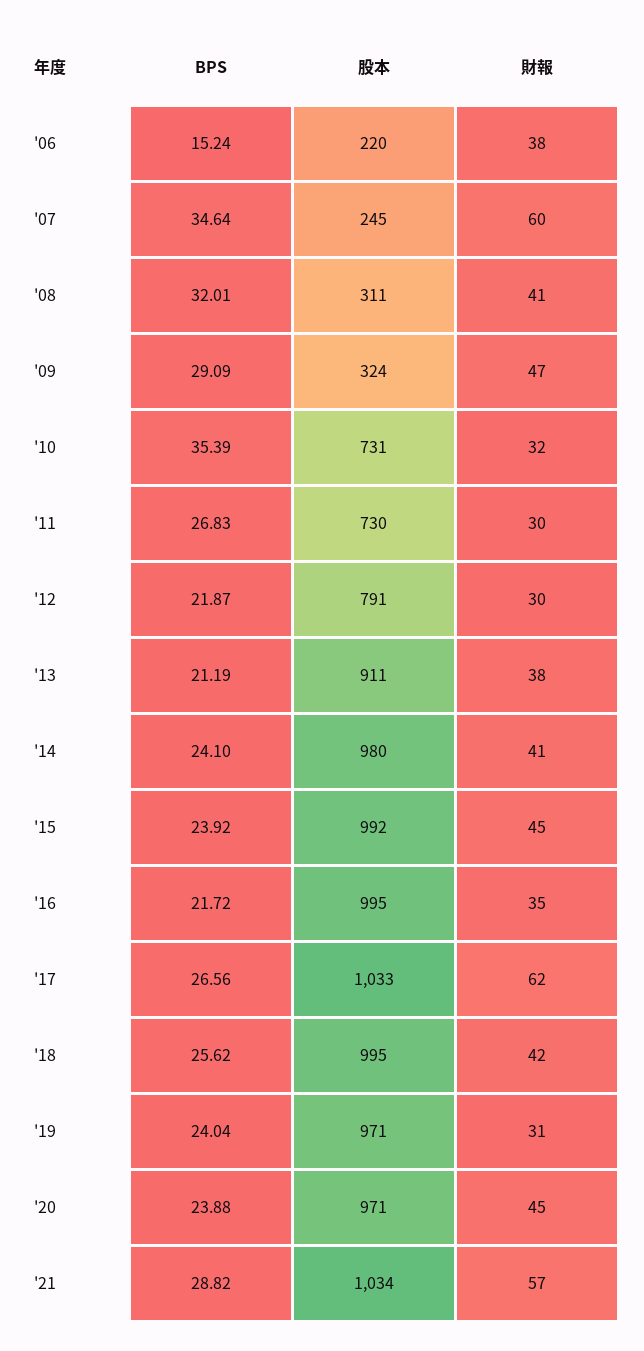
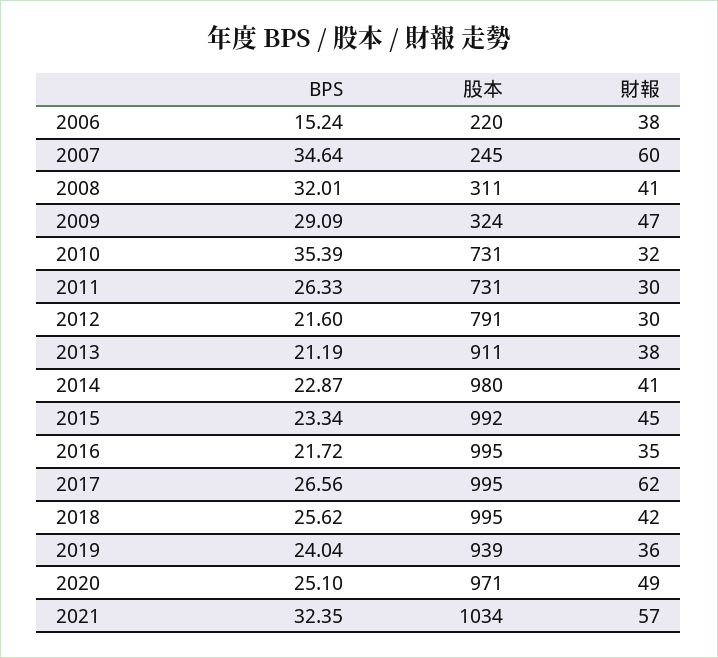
  {
    "BPS": {
      "'06": 15.24,
      "'07": 34.64,
      "'08": 32.01,
      "'09": 29.09,
      "'10": 35.39,
-     "'11": 26.83,
+     "'11": 26.33,
-     "'12": 21.87,
+     "'12": 21.6,
      "'13": 21.19,
-     "'14": 24.1,
+     "'14": 22.87,
-     "'15": 23.92,
+     "'15": 23.34,
      "'16": 21.72,
      "'17": 26.56,
      "'18": 25.62,
      "'19": 24.04,
-     "'20": 23.88,
+     "'20": 25.1,
-     "'21": 28.82
+     "'21": 32.35
    },
    "股本": {
      "'06": 220,
      "'07": 245,
      "'08": 311,
      "'09": 324,
      "'10": 731,
-     "'11": 730,
+     "'11": 731,
      "'12": 791,
      "'13": 911,
      "'14": 980,
      "'15": 992,
      "'16": 995,
-     "'17": 1033,
+     "'17": 995,
      "'18": 995,
-     "'19": 971,
+     "'19": 939,
      "'20": 971,
      "'21": 1034
    },
    "財報": {
      "'06": 38,
      "'07": 60,
      "'08": 41,
      "'09": 47,
      "'10": 32,
      "'11": 30,
      "'12": 30,
      "'13": 38,
      "'14": 41,
      "'15": 45,
      "'16": 35,
      "'17": 62,
      "'18": 42,
-     "'19": 31,
+     "'19": 36,
-     "'20": 45,
+     "'20": 49,
      "'21": 57
    }
  }

